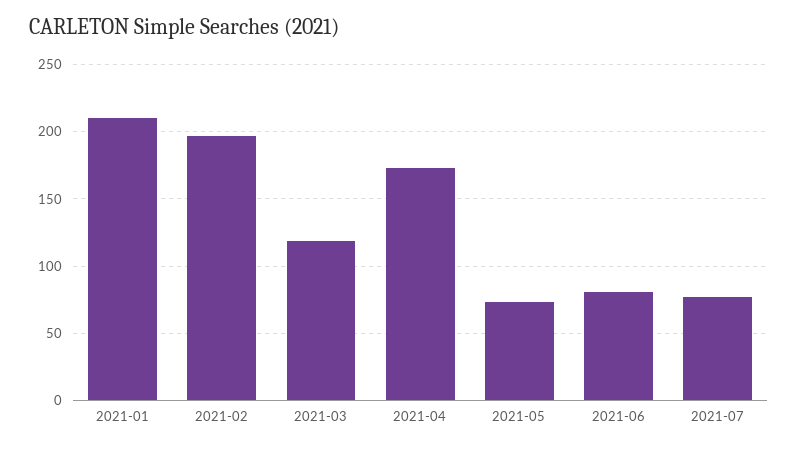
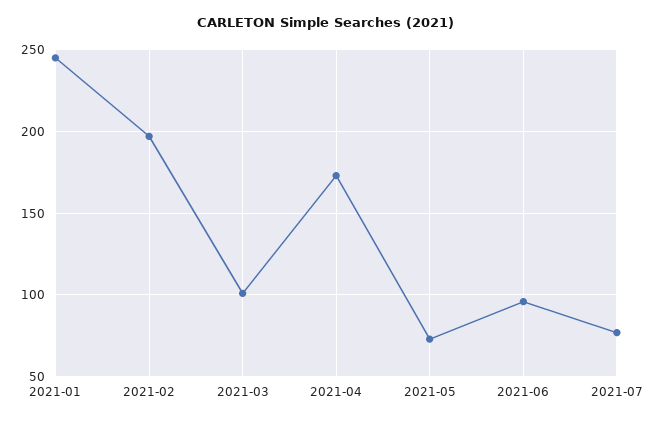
  {
-   "2021-01": 210,
+   "2021-01": 245,
    "2021-02": 195,
-   "2021-03": 120,
+   "2021-03": 100,
    "2021-04": 175,
    "2021-05": 75,
-   "2021-06": 80,
+   "2021-06": 95,
    "2021-07": 75
  }

